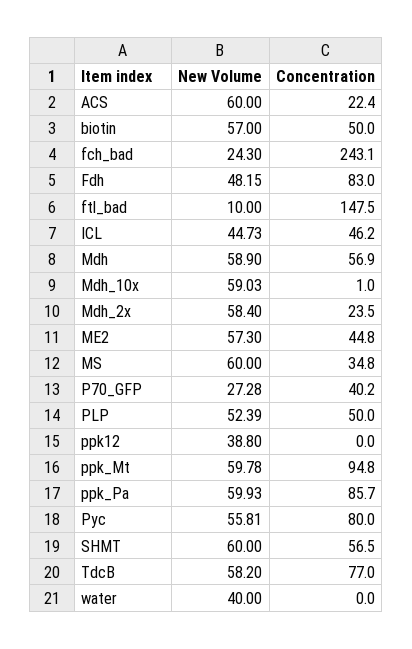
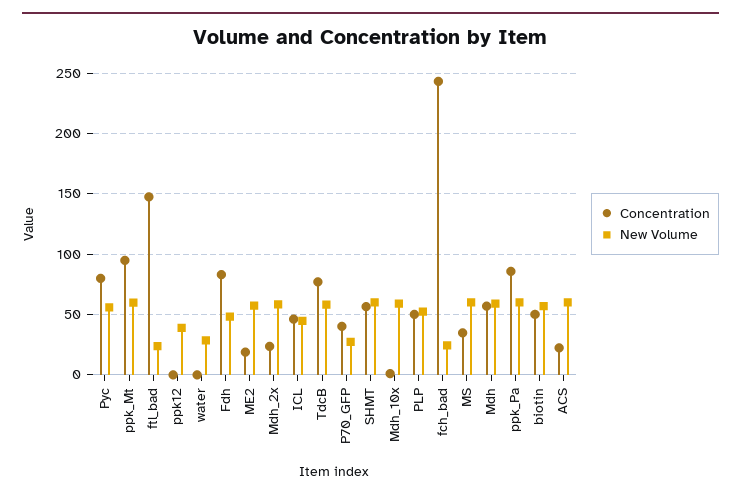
  {
    "New Volume": {
      "ACS": 60,
      "biotin": 57,
      "fch_bad": 24.3,
      "Fdh": 48.15,
-     "ftl_bad": 10,
+     "ftl_bad": 25,
      "ICL": 44.73,
      "Mdh": 58.9,
      "Mdh_10x": 59.03,
      "Mdh_2x": 58.4,
      "ME2": 57.3,
      "MS": 60,
      "P70_GFP": 27.28,
      "PLP": 52.39,
      "ppk12": 38.8,
      "ppk_Mt": 59.78,
      "ppk_Pa": 59.93,
      "Pyc": 55.81,
      "SHMT": 60,
      "TdcB": 58.2,
-     "water": 40
+     "water": 30
    },
    "Concentration": {
      "ACS": 22.4,
      "biotin": 50,
      "fch_bad": 243.1,
      "Fdh": 83,
      "ftl_bad": 147.5,
      "ICL": 46.2,
      "Mdh": 56.9,
      "Mdh_10x": 1,
      "Mdh_2x": 23.5,
-     "ME2": 44.8,
+     "ME2": 20,
      "MS": 34.8,
      "P70_GFP": 40.2,
      "PLP": 50,
      "ppk12": 0,
      "ppk_Mt": 94.8,
      "ppk_Pa": 85.7,
      "Pyc": 80,
      "SHMT": 56.5,
      "TdcB": 77,
      "water": 0
    }
  }

